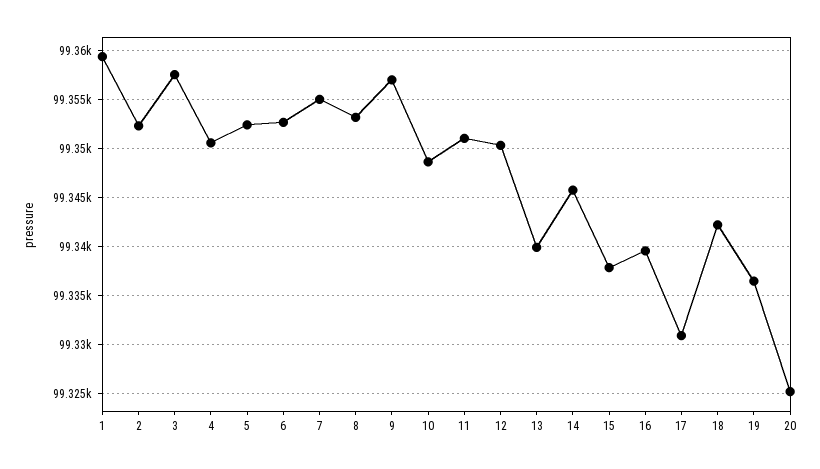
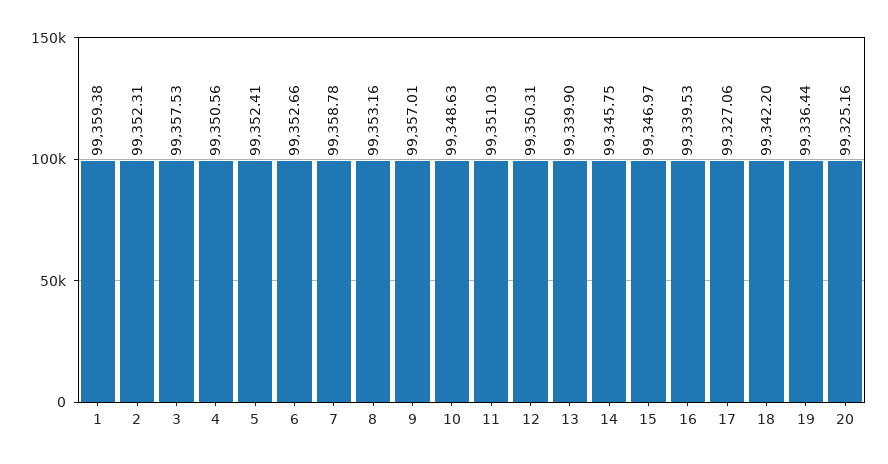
  {
    "1": 99359.38,
    "2": 99352.31,
    "3": 99357.53,
    "4": 99350.56,
    "5": 99352.41,
    "6": 99352.66,
-   "7": 99355,
+   "7": 99358.78,
    "8": 99353.16,
    "9": 99357.01,
    "10": 99348.63,
    "11": 99351.03,
    "12": 99350.31,
    "13": 99339.9,
    "14": 99345.75,
-   "15": 99338,
+   "15": 99346.97,
    "16": 99339.53,
-   "17": 99331,
+   "17": 99327.06,
    "18": 99342.2,
    "19": 99336.44,
    "20": 99325.16
  }

